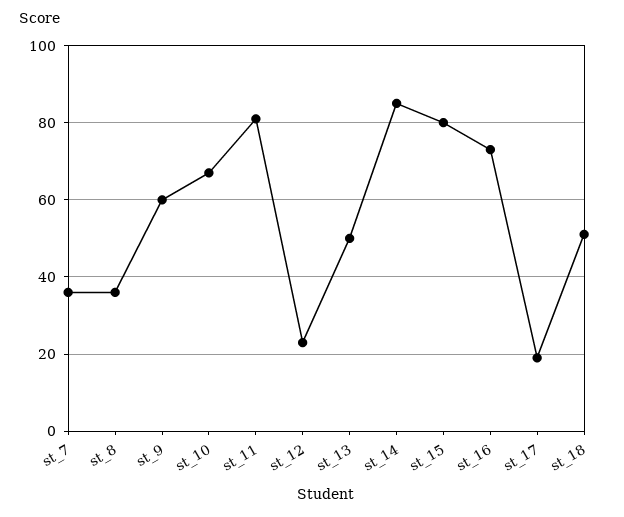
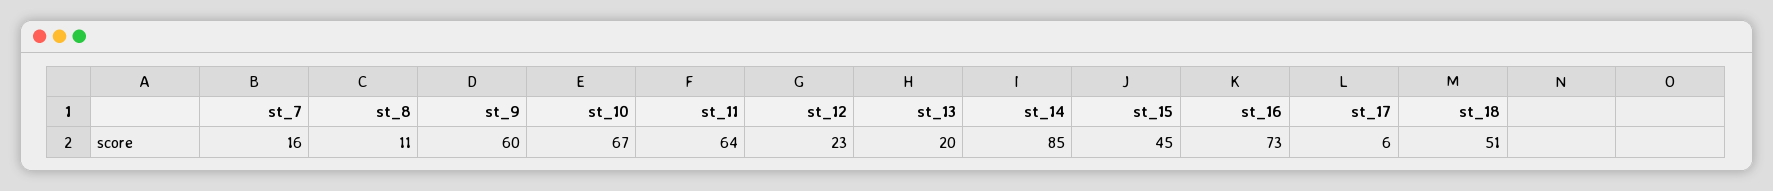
  {
-   "st_7": 35,
+   "st_7": 16,
-   "st_8": 35,
+   "st_8": 11,
    "st_9": 60,
    "st_10": 67,
-   "st_11": 80,
+   "st_11": 64,
    "st_12": 23,
-   "st_13": 50,
+   "st_13": 20,
    "st_14": 85,
-   "st_15": 80,
+   "st_15": 45,
    "st_16": 73,
-   "st_17": 20,
+   "st_17": 6,
    "st_18": 51
  }

